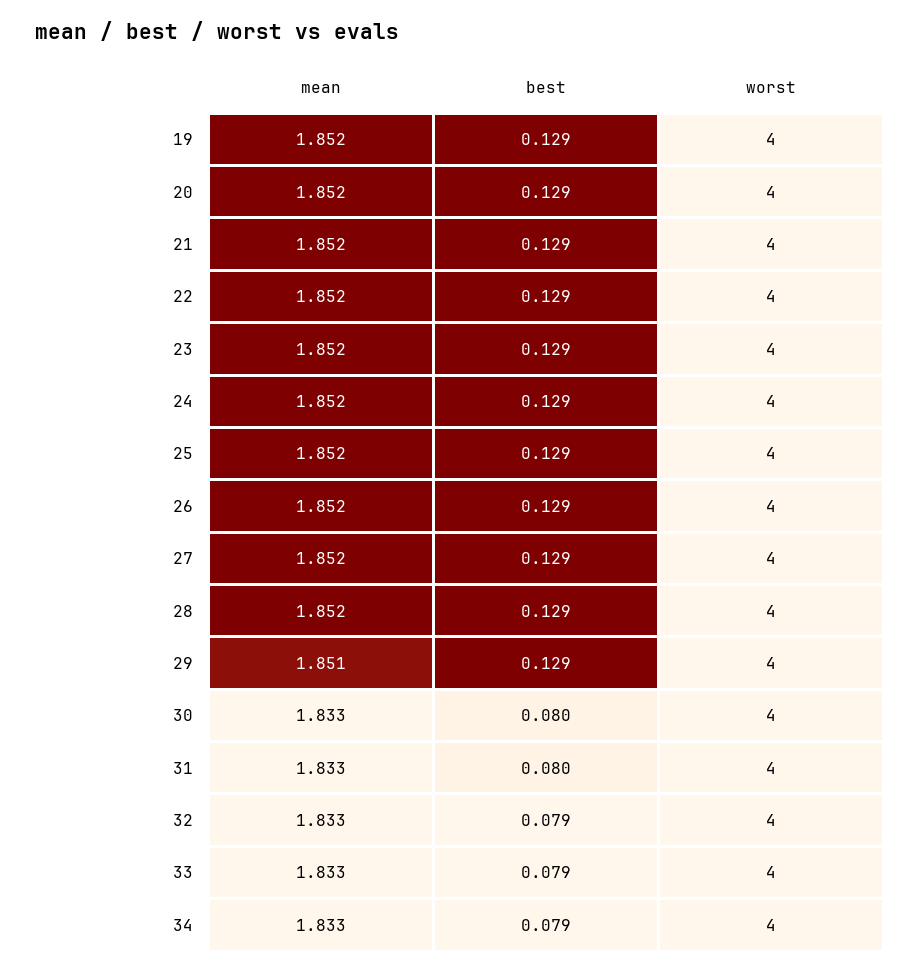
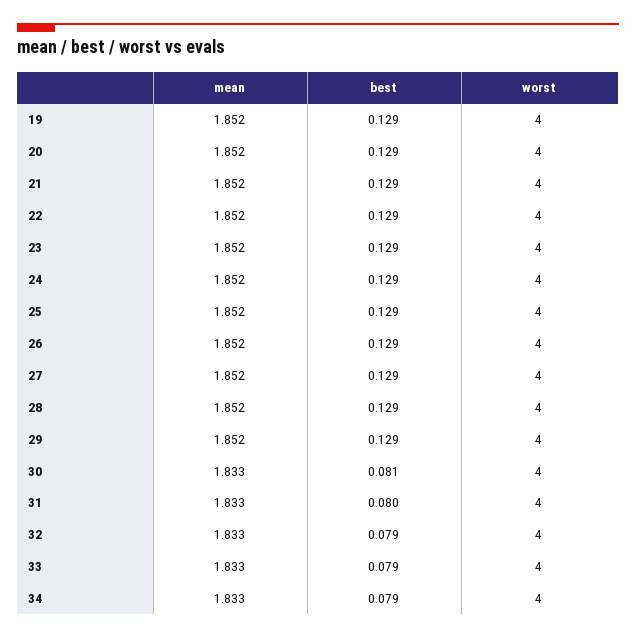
  {
    "mean": {
      "19": 1.852,
      "20": 1.852,
      "21": 1.852,
      "22": 1.852,
      "23": 1.852,
      "24": 1.852,
      "25": 1.852,
      "26": 1.852,
      "27": 1.852,
      "28": 1.852,
-     "29": 1.851,
+     "29": 1.852,
      "30": 1.833,
      "31": 1.833,
      "32": 1.833,
      "33": 1.833,
      "34": 1.833
    },
    "best": {
      "19": 0.129,
      "20": 0.129,
      "21": 0.129,
      "22": 0.129,
      "23": 0.129,
      "24": 0.129,
      "25": 0.129,
      "26": 0.129,
      "27": 0.129,
      "28": 0.129,
      "29": 0.129,
-     "30": 0.08,
+     "30": 0.081,
      "31": 0.08,
      "32": 0.079,
      "33": 0.079,
      "34": 0.079
    },
    "worst": {
      "19": 4,
      "20": 4,
      "21": 4,
      "22": 4,
      "23": 4,
      "24": 4,
      "25": 4,
      "26": 4,
      "27": 4,
      "28": 4,
      "29": 4,
      "30": 4,
      "31": 4,
      "32": 4,
      "33": 4,
      "34": 4
    }
  }

